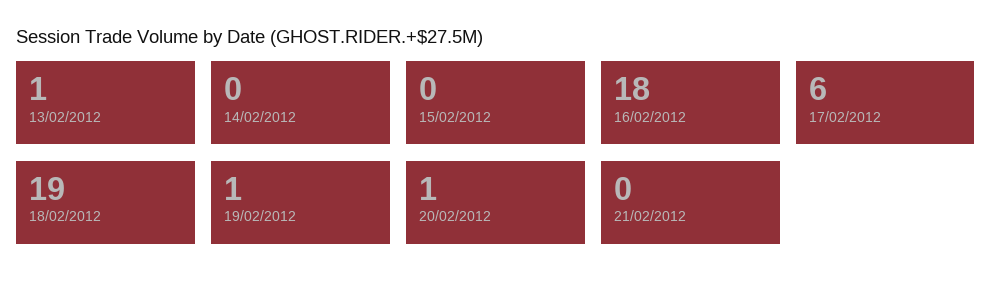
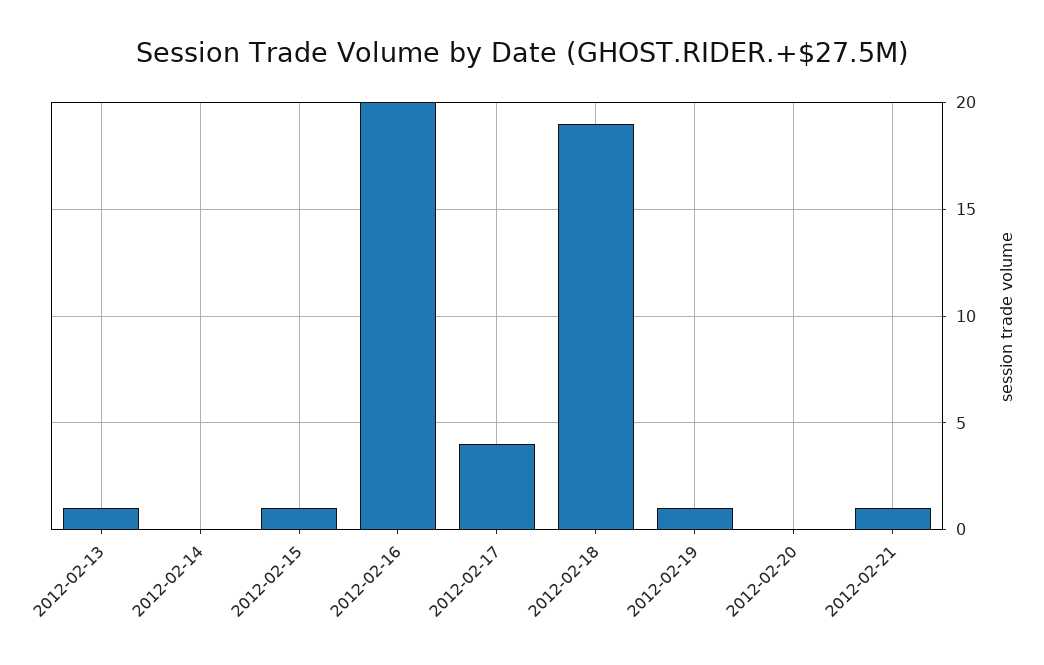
  {
    "13/02/2012": 1,
    "14/02/2012": 0,
-   "15/02/2012": 0,
+   "15/02/2012": 1,
-   "16/02/2012": 18,
+   "16/02/2012": 20,
-   "17/02/2012": 6,
+   "17/02/2012": 4,
    "18/02/2012": 19,
    "19/02/2012": 1,
-   "20/02/2012": 1,
+   "20/02/2012": 0,
-   "21/02/2012": 0
+   "21/02/2012": 1
  }

